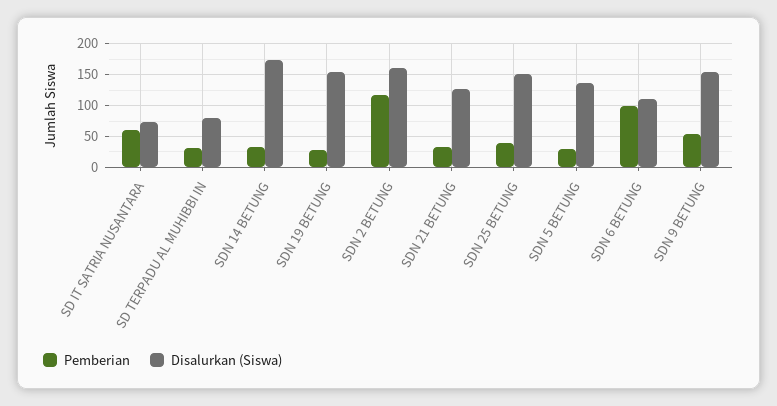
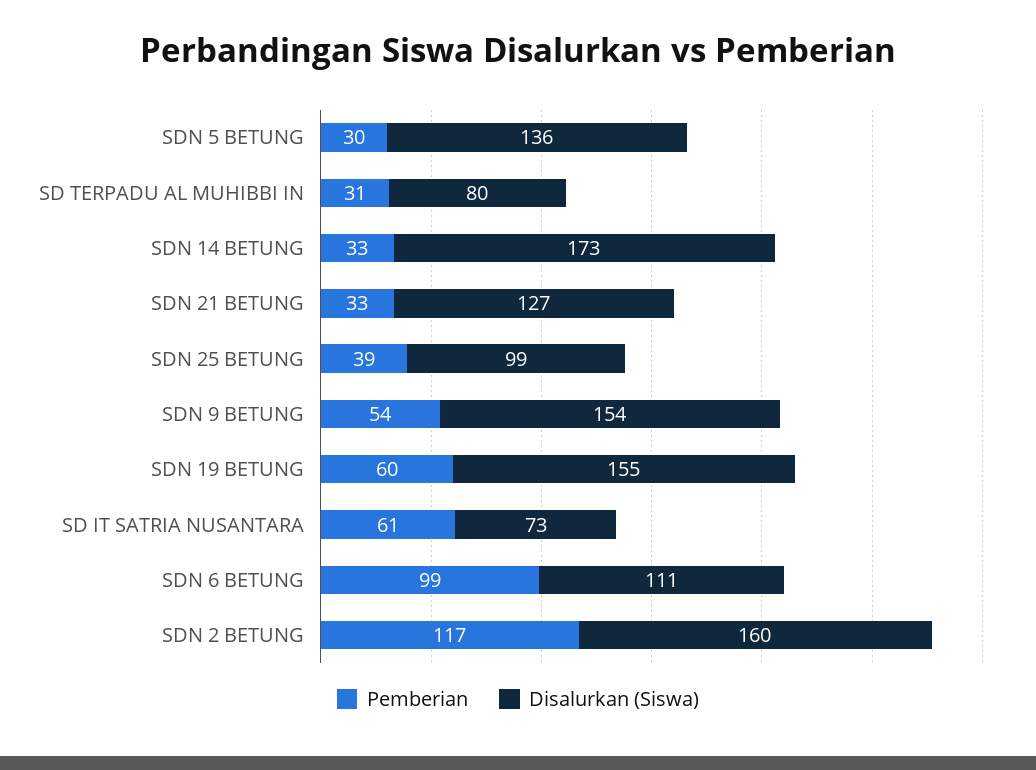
  {
    "Pemberian": {
      "SD IT SATRIA NUSANTARA": 61,
      "SD TERPADU AL MUHIBBI IN": 31,
      "SDN 14 BETUNG": 33,
-     "SDN 19 BETUNG": 30,
+     "SDN 19 BETUNG": 60,
      "SDN 2 BETUNG": 117,
      "SDN 21 BETUNG": 33,
      "SDN 25 BETUNG": 39,
      "SDN 5 BETUNG": 30,
      "SDN 6 BETUNG": 99,
      "SDN 9 BETUNG": 54
    },
    "Disalurkan (Siswa)": {
      "SD IT SATRIA NUSANTARA": 73,
      "SD TERPADU AL MUHIBBI IN": 80,
      "SDN 14 BETUNG": 173,
      "SDN 19 BETUNG": 155,
      "SDN 2 BETUNG": 160,
      "SDN 21 BETUNG": 127,
-     "SDN 25 BETUNG": 150,
+     "SDN 25 BETUNG": 99,
      "SDN 5 BETUNG": 136,
      "SDN 6 BETUNG": 111,
      "SDN 9 BETUNG": 154
    }
  }

